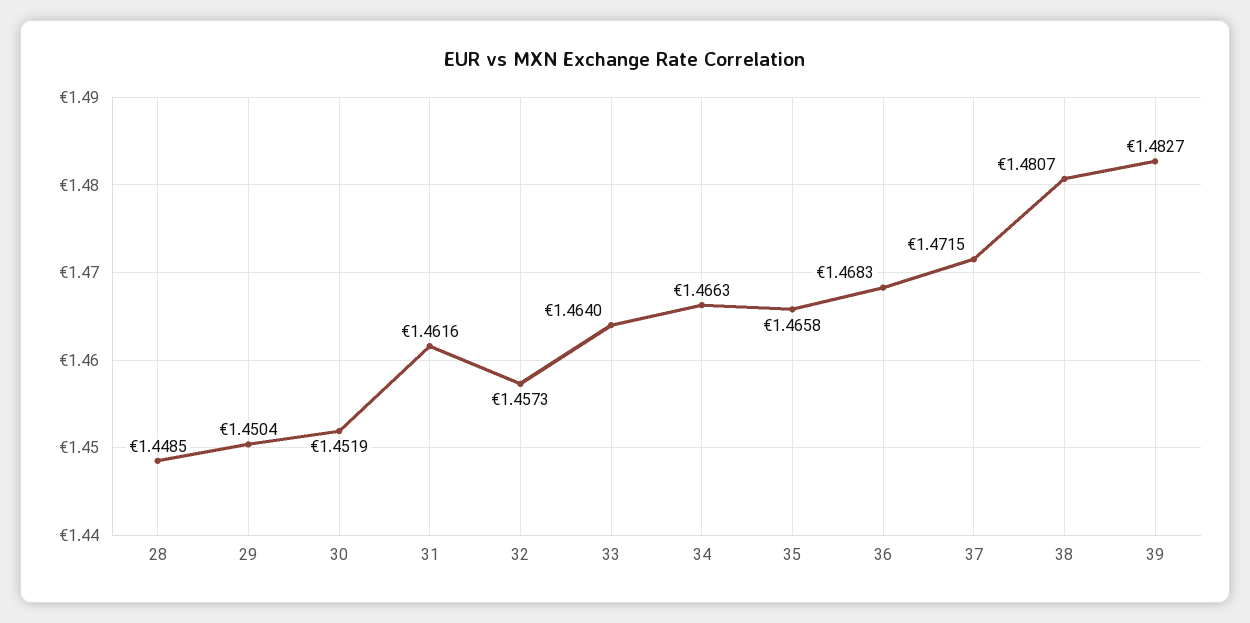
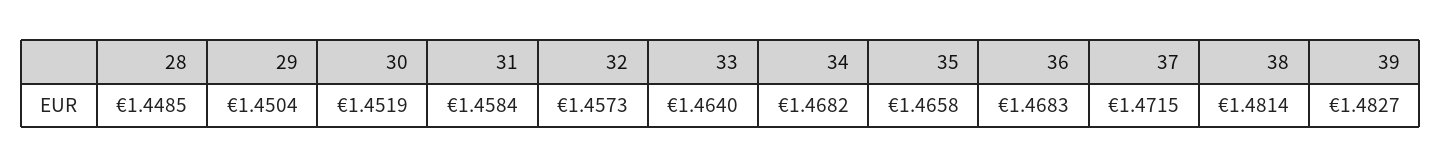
  {
    "28": 1.4485,
    "29": 1.4504,
    "30": 1.4519,
-   "31": 1.4616,
+   "31": 1.4584,
    "32": 1.4573,
    "33": 1.464,
-   "34": 1.4663,
+   "34": 1.4682,
    "35": 1.4658,
    "36": 1.4683,
    "37": 1.4715,
-   "38": 1.4807,
+   "38": 1.4814,
    "39": 1.4827
  }

